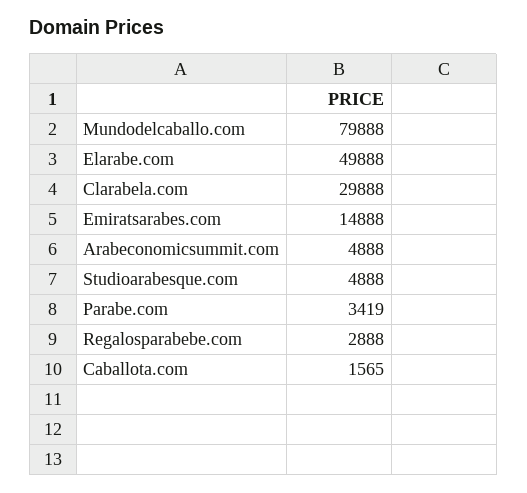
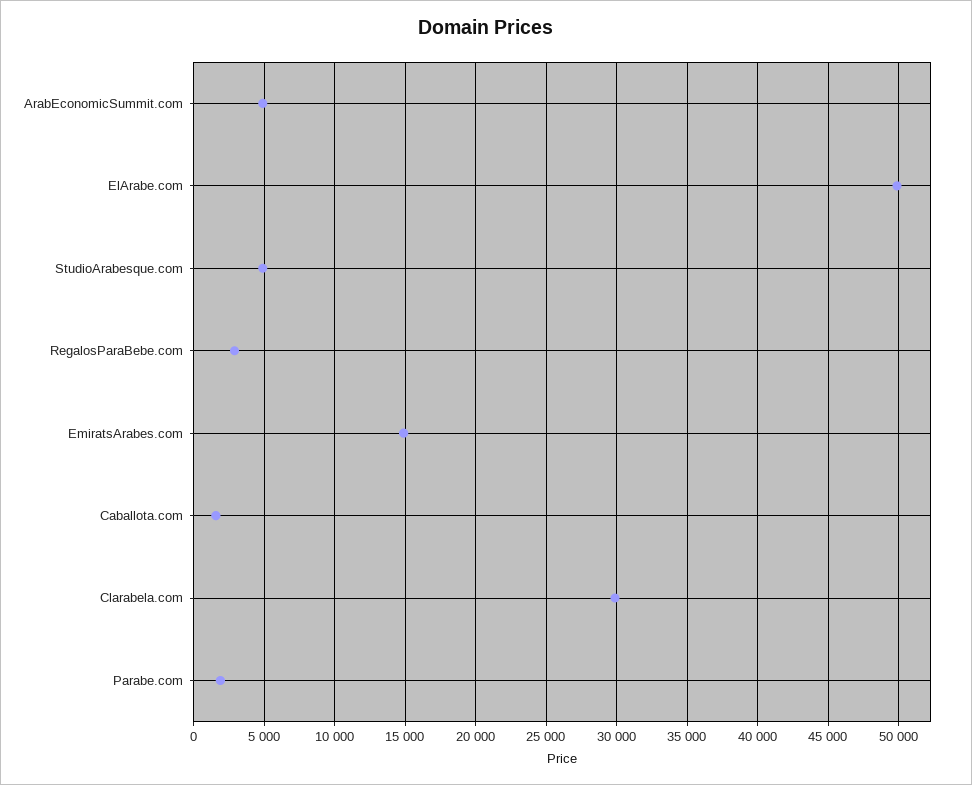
  {
-   "Mundodelcaballo.com": 79888,
    "Elarabe.com": 49888,
    "Clarabela.com": 29888,
    "Emiratsarabes.com": 14888,
    "Arabeconomicsummit.com": 4888,
    "Studioarabesque.com": 4888,
-   "Parabe.com": 3419,
+   "Parabe.com": 2000,
    "Regalosparabebe.com": 2888,
    "Caballota.com": 1565
  }

